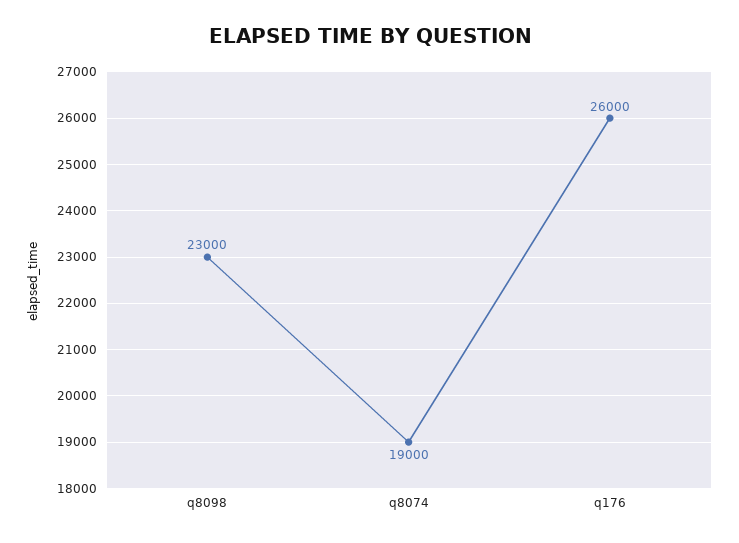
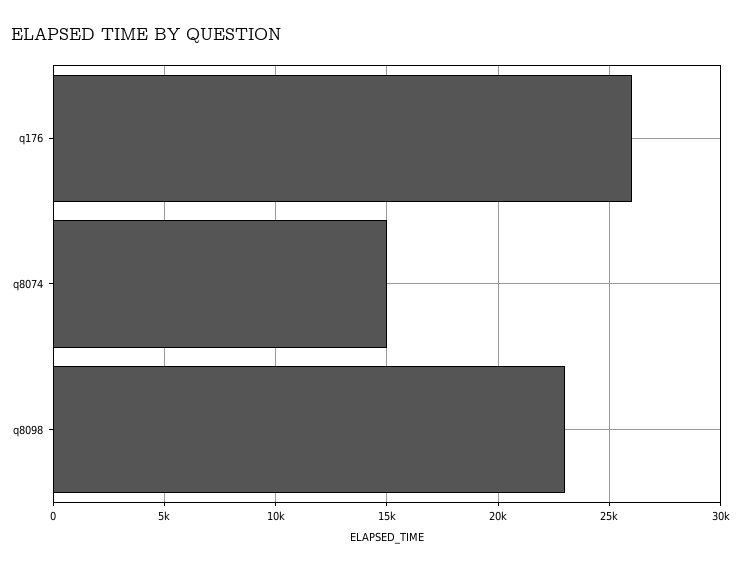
  {
    "q8098": 23000,
-   "q8074": 19000,
+   "q8074": 15000,
    "q176": 26000
  }

